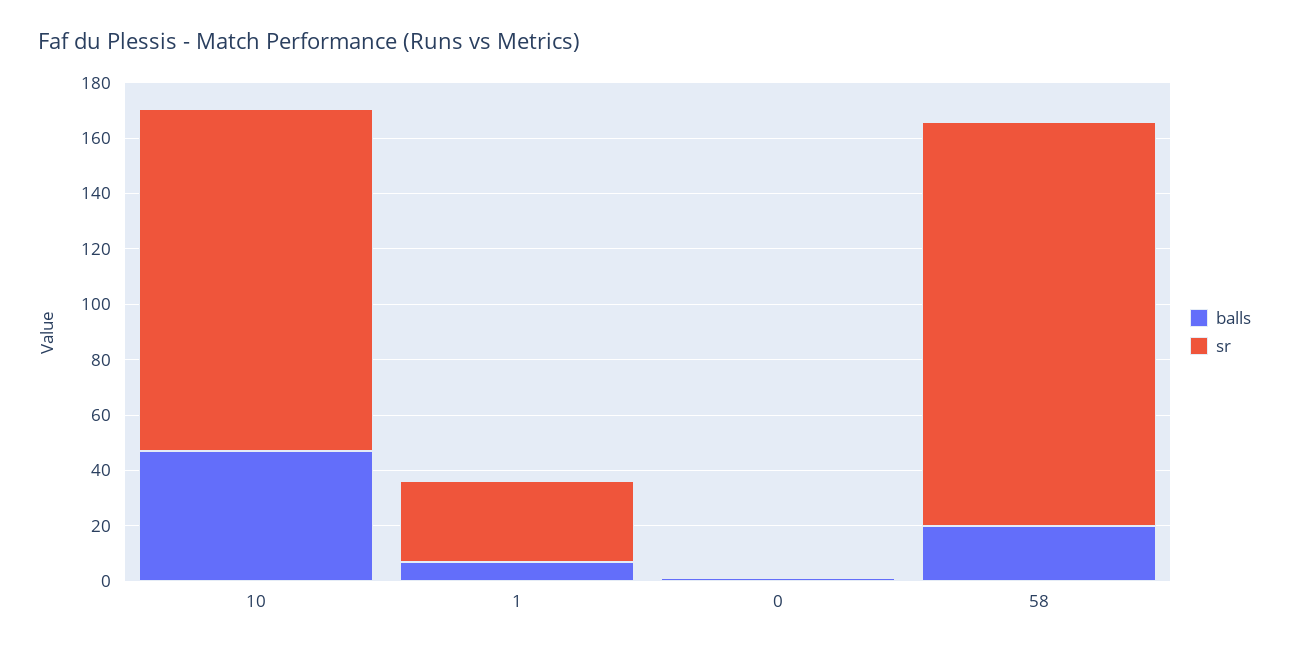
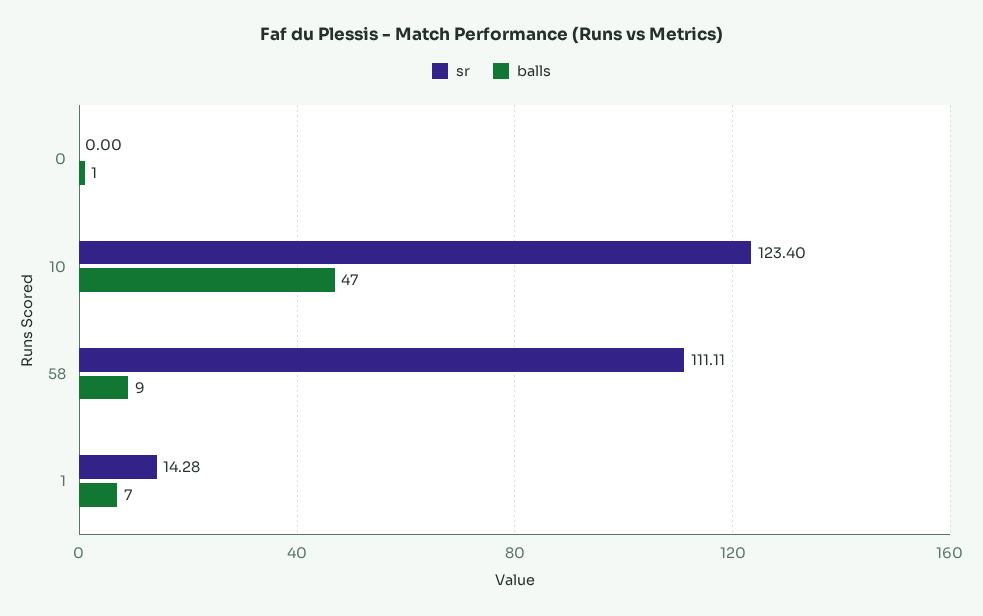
  {
    "balls": {
      "10": 47,
      "1": 7,
      "0": 1,
-     "58": 20
+     "58": 9
    },
    "sr": {
      "10": 123.4,
-     "1": 30,
+     "1": 14.28,
      "0": 0,
-     "58": 145
+     "58": 111.11
    }
  }

